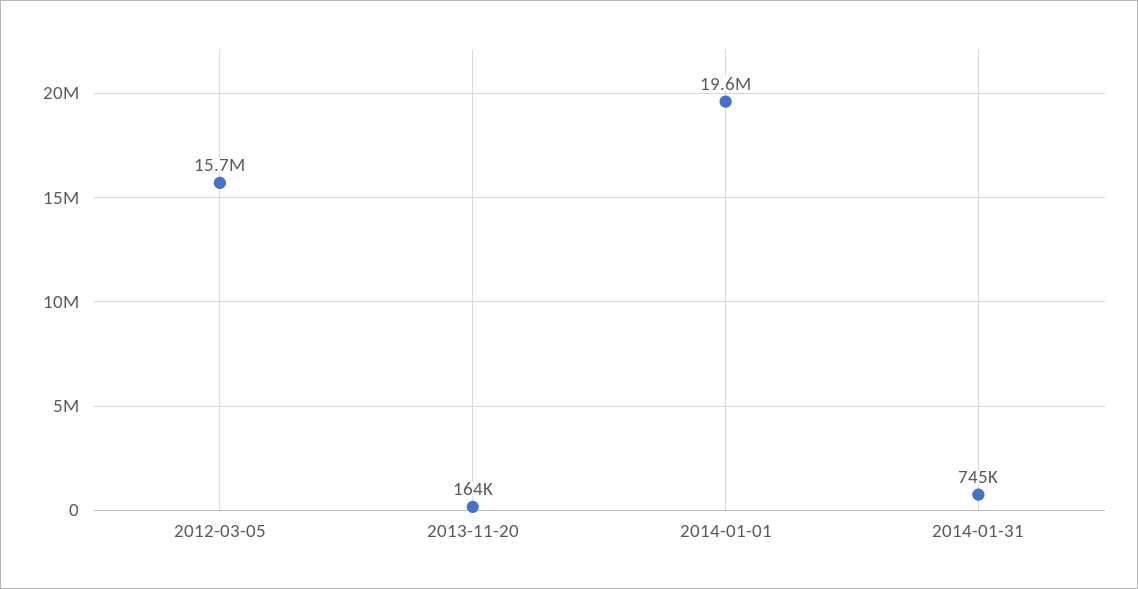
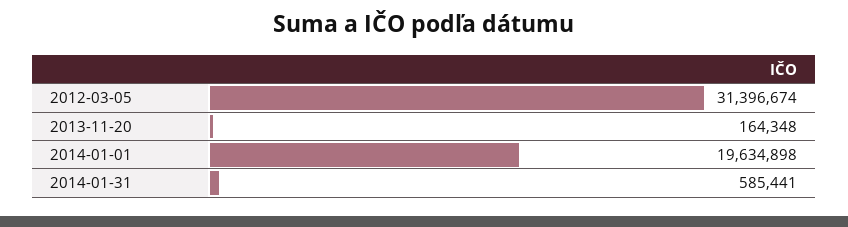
  {
-   "2012-03-05": 15700000,
+   "2012-03-05": 31396674,
    "2013-11-20": 164348,
    "2014-01-01": 19634898,
-   "2014-01-31": 745000
+   "2014-01-31": 585441
  }

